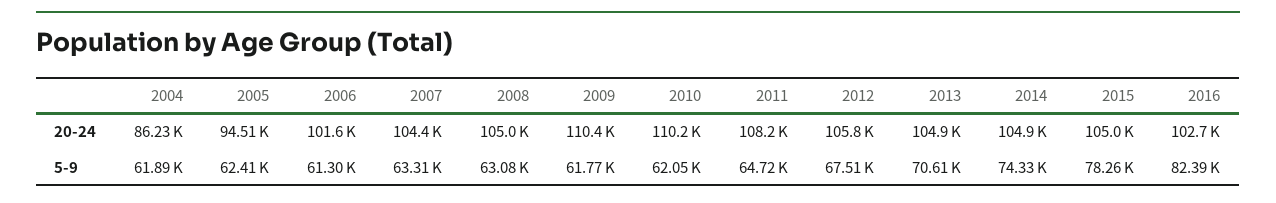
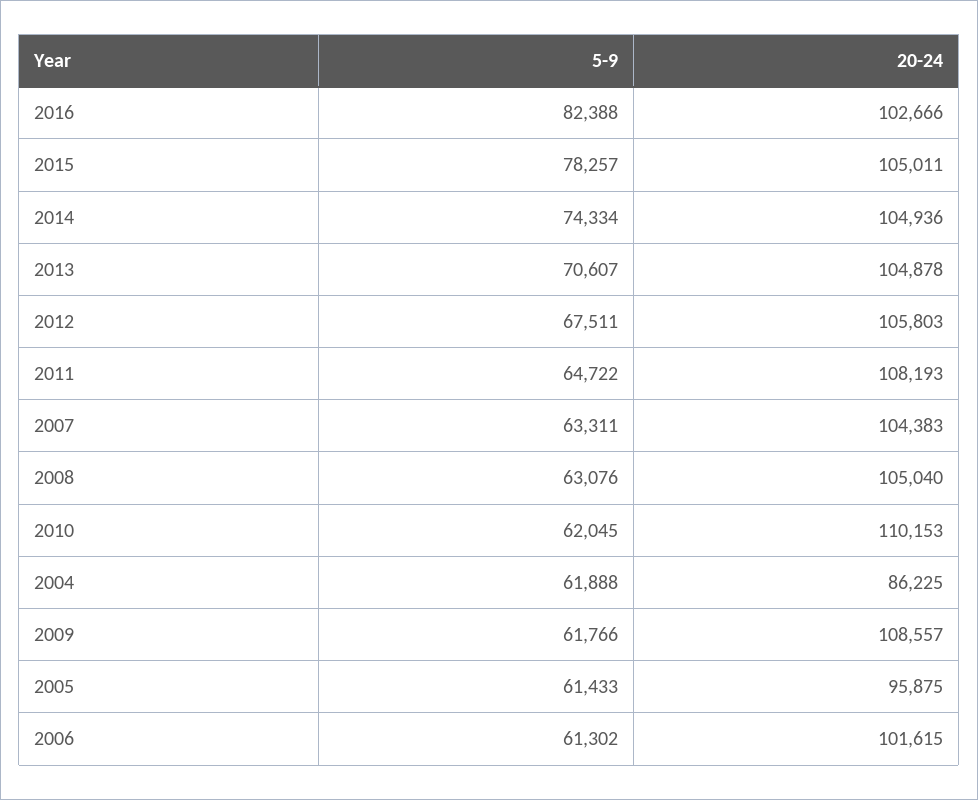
  {
    "2004": {
      "20-24": 86225,
      "5-9": 61888
    },
    "2005": {
-     "20-24": 94510,
+     "20-24": 95875,
-     "5-9": 62410
+     "5-9": 61433
    },
    "2006": {
      "20-24": 101615,
      "5-9": 61302
    },
    "2007": {
      "20-24": 104383,
      "5-9": 63311
    },
    "2008": {
      "20-24": 105040,
      "5-9": 63076
    },
    "2009": {
-     "20-24": 110400,
+     "20-24": 108557,
      "5-9": 61766
    },
    "2010": {
      "20-24": 110153,
      "5-9": 62045
    },
    "2011": {
      "20-24": 108193,
      "5-9": 64722
    },
    "2012": {
      "20-24": 105803,
      "5-9": 67511
    },
    "2013": {
      "20-24": 104878,
      "5-9": 70607
    },
    "2014": {
      "20-24": 104936,
      "5-9": 74334
    },
    "2015": {
      "20-24": 105011,
      "5-9": 78257
    },
    "2016": {
      "20-24": 102666,
      "5-9": 82388
    }
  }

